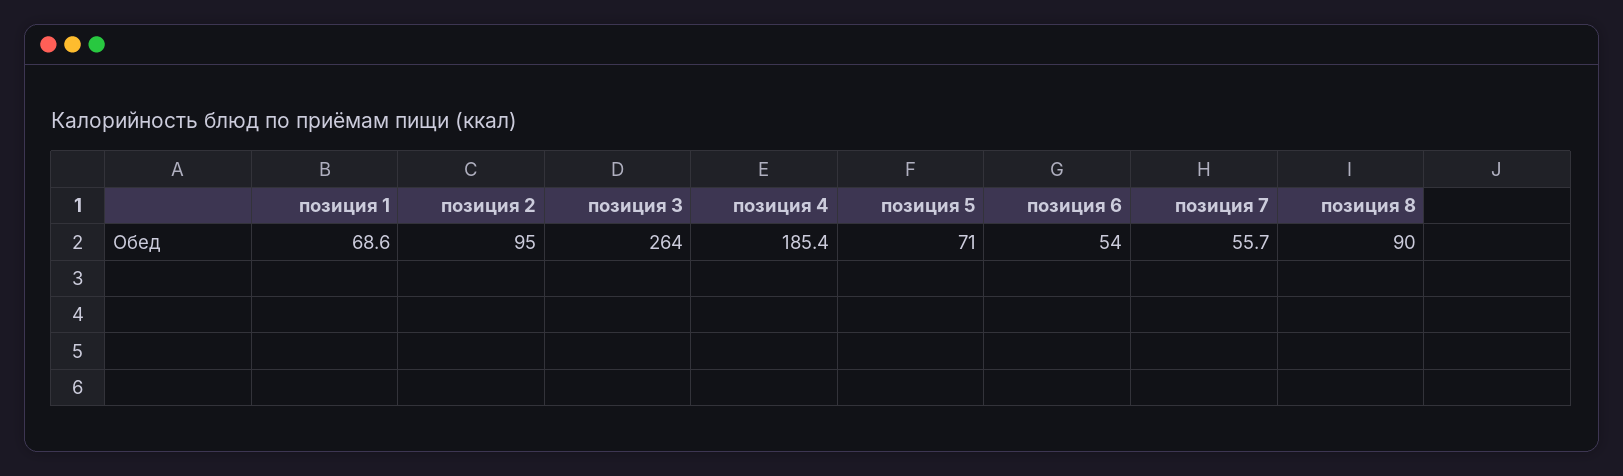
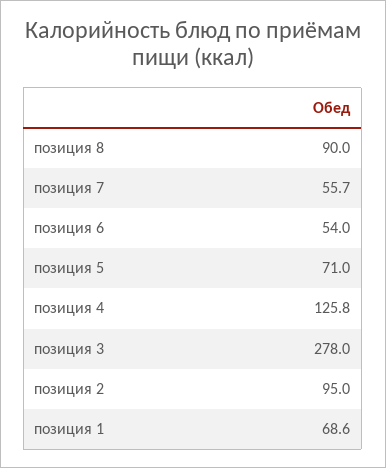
  {
    "позиция 1": 68.6,
    "позиция 2": 95,
-   "позиция 3": 264,
+   "позиция 3": 278,
-   "позиция 4": 185.4,
+   "позиция 4": 125.8,
    "позиция 5": 71,
    "позиция 6": 54,
    "позиция 7": 55.7,
    "позиция 8": 90
  }

